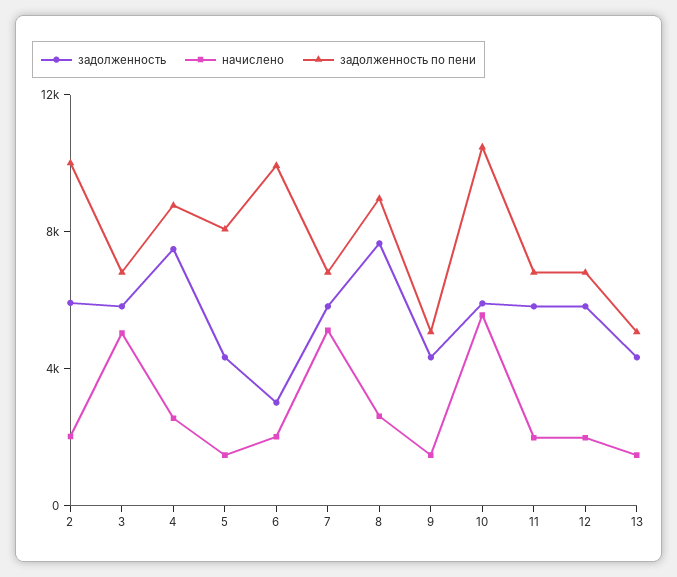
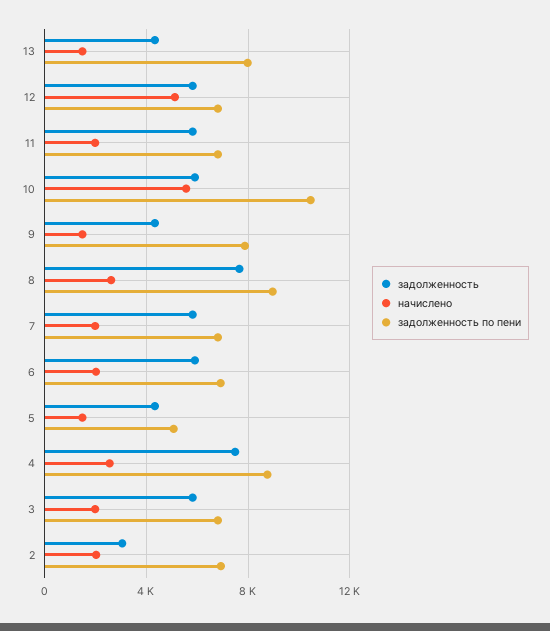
  {
    "задолженность": {
-     "2": 6000,
+     "2": 3000,
      "3": 6000,
      "4": 7500,
      "5": 4500,
-     "6": 3000,
+     "6": 6000,
      "7": 6000,
      "8": 7500,
      "9": 4500,
      "10": 6000,
      "11": 6000,
      "12": 6000,
      "13": 4500
    },
    "начислено": {
      "2": 2000,
-     "3": 5000,
+     "3": 2000,
      "4": 2500,
      "5": 1500,
      "6": 2000,
-     "7": 5000,
+     "7": 2000,
      "8": 2500,
      "9": 1500,
      "10": 5500,
      "11": 2000,
-     "12": 2000,
+     "12": 5000,
      "13": 1500
    },
    "задолженность по пени": {
-     "2": 10000,
+     "2": 7000,
      "3": 7000,
      "4": 9000,
-     "5": 8000,
+     "5": 5000,
-     "6": 10000,
+     "6": 7000,
      "7": 7000,
      "8": 9000,
-     "9": 5000,
+     "9": 8000,
      "10": 10500,
      "11": 7000,
      "12": 7000,
-     "13": 5000
+     "13": 8000
    }
  }

